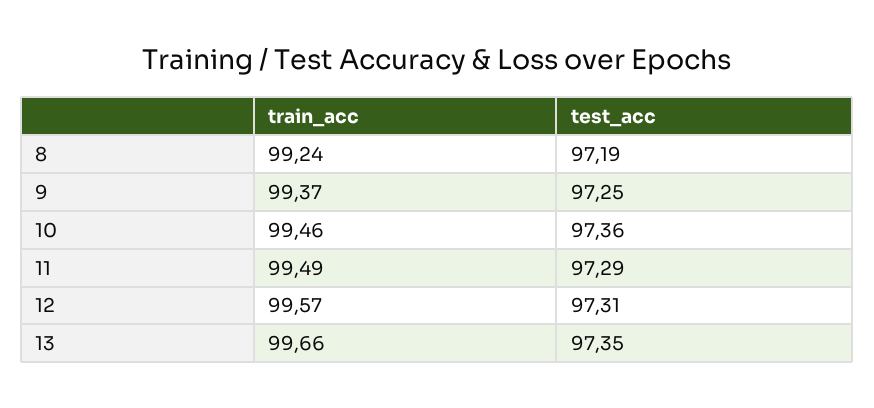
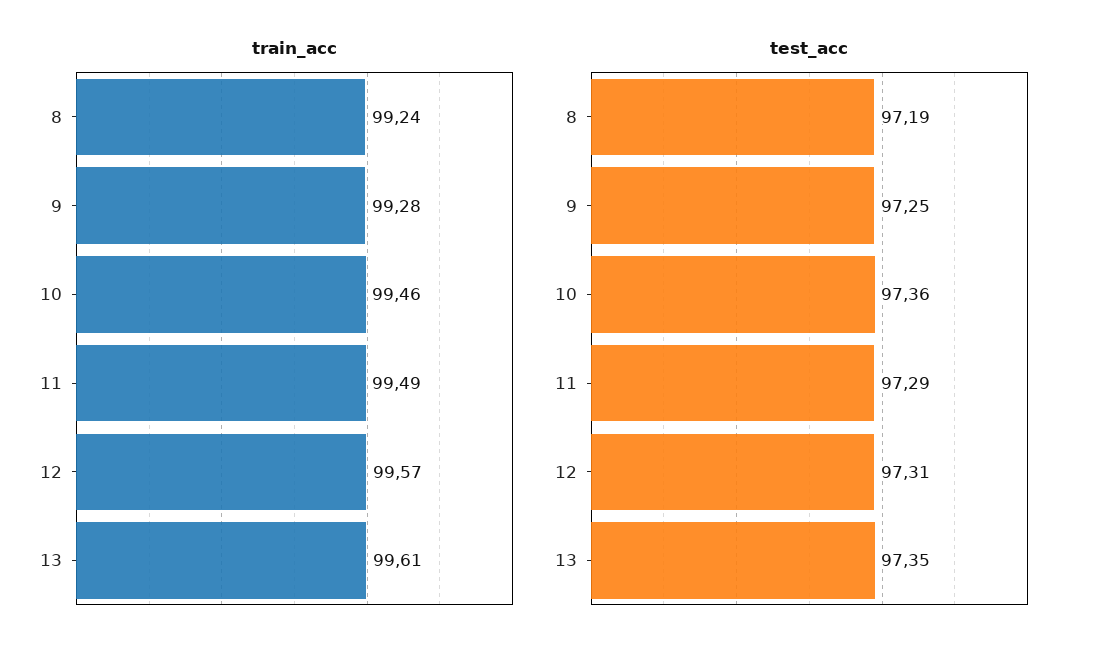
  {
    "train_acc": {
      "8": 99.24,
-     "9": 99.37,
+     "9": 99.28,
      "10": 99.46,
      "11": 99.49,
      "12": 99.57,
-     "13": 99.66
+     "13": 99.61
    },
    "test_acc": {
      "8": 97.19,
      "9": 97.25,
      "10": 97.36,
      "11": 97.29,
      "12": 97.31,
      "13": 97.35
    }
  }

